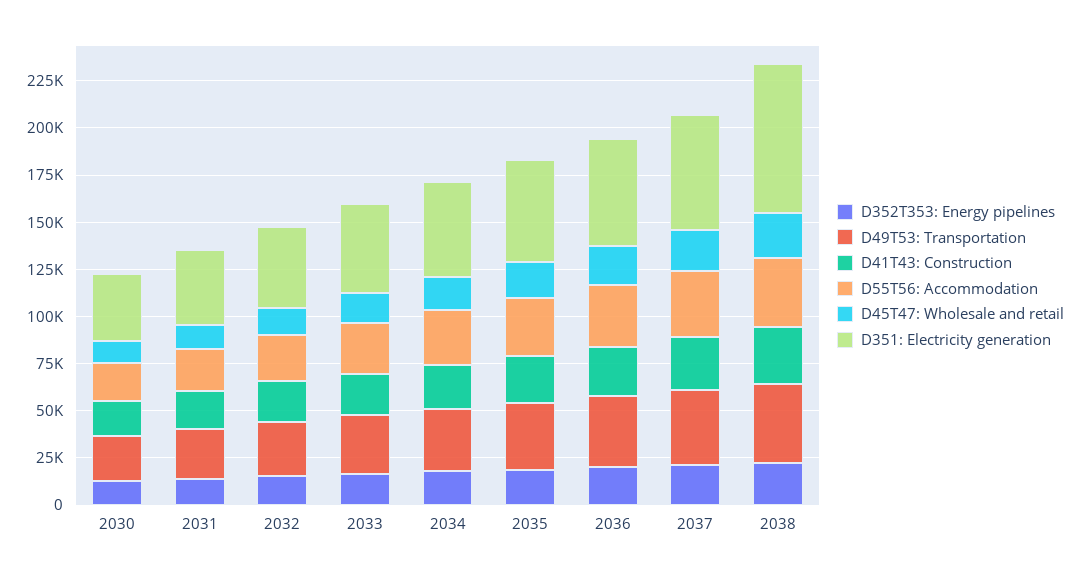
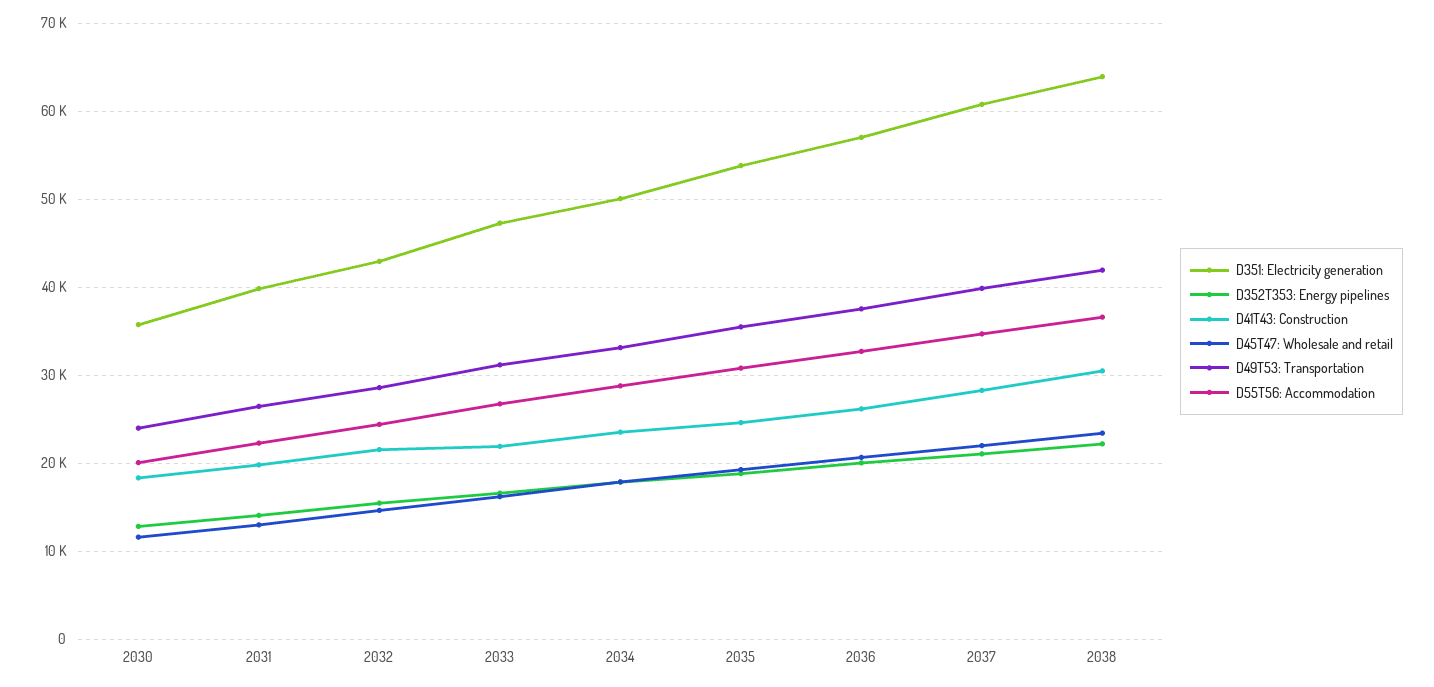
  {
    "D352T353: Energy pipelines": {
      "2030": 13000,
      "2031": 14000,
      "2032": 15000,
      "2033": 17000,
      "2034": 18000,
      "2035": 19000,
      "2036": 20000,
      "2037": 21000,
      "2038": 22000
    },
    "D49T53: Transportation": {
      "2030": 24000,
      "2031": 26000,
      "2032": 29000,
      "2033": 31000,
      "2034": 33000,
      "2035": 35000,
      "2036": 38000,
      "2037": 40000,
      "2038": 42000
    },
    "D41T43: Construction": {
      "2030": 18000,
      "2031": 20000,
      "2032": 22000,
      "2033": 22000,
      "2034": 24000,
      "2035": 25000,
      "2036": 26000,
      "2037": 28000,
      "2038": 30000
    },
    "D55T56: Accommodation": {
      "2030": 20000,
      "2031": 22000,
      "2032": 24000,
      "2033": 27000,
      "2034": 29000,
      "2035": 31000,
      "2036": 33000,
      "2037": 35000,
      "2038": 37000
    },
    "D45T47: Wholesale and retail": {
      "2030": 12000,
      "2031": 13000,
      "2032": 15000,
      "2033": 16000,
      "2034": 18000,
      "2035": 19000,
      "2036": 21000,
      "2037": 22000,
      "2038": 23000
    },
    "D351: Electricity generation": {
      "2030": 36000,
      "2031": 40000,
      "2032": 43000,
      "2033": 47000,
      "2034": 50000,
      "2035": 54000,
      "2036": 57000,
      "2037": 61000,
-     "2038": 80000
+     "2038": 64000
    }
  }

